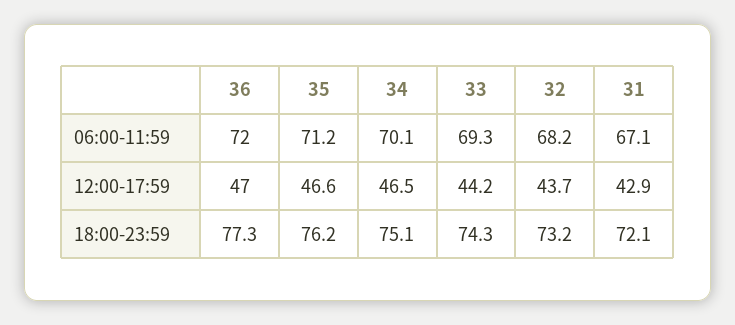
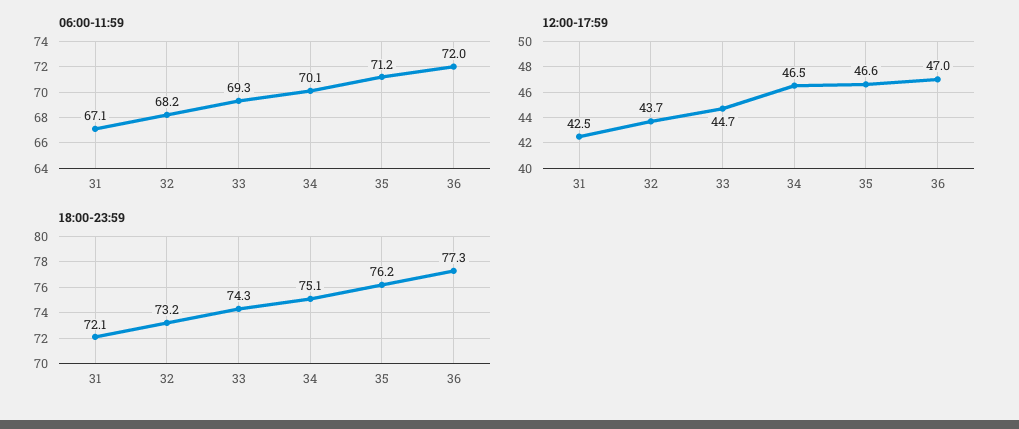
  {
    "06:00-11:59": {
      "36": 72,
      "35": 71.2,
      "34": 70.1,
      "33": 69.3,
      "32": 68.2,
      "31": 67.1
    },
    "12:00-17:59": {
      "36": 47,
      "35": 46.6,
      "34": 46.5,
-     "33": 44.2,
+     "33": 44.7,
      "32": 43.7,
-     "31": 42.9
+     "31": 42.5
    },
    "18:00-23:59": {
      "36": 77.3,
      "35": 76.2,
      "34": 75.1,
      "33": 74.3,
      "32": 73.2,
      "31": 72.1
    }
  }

